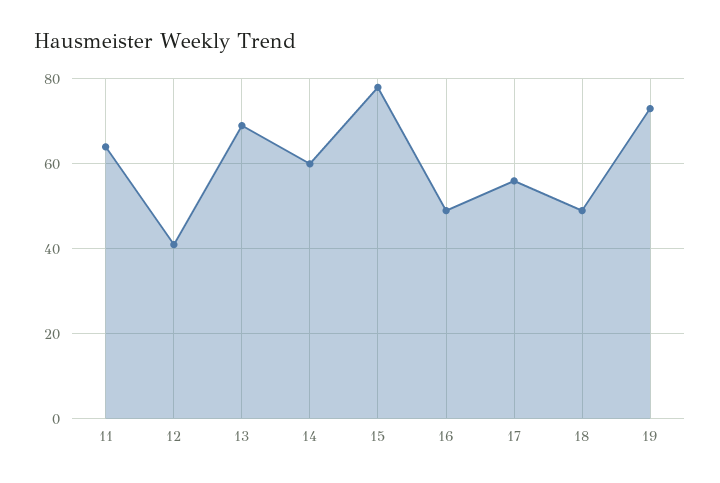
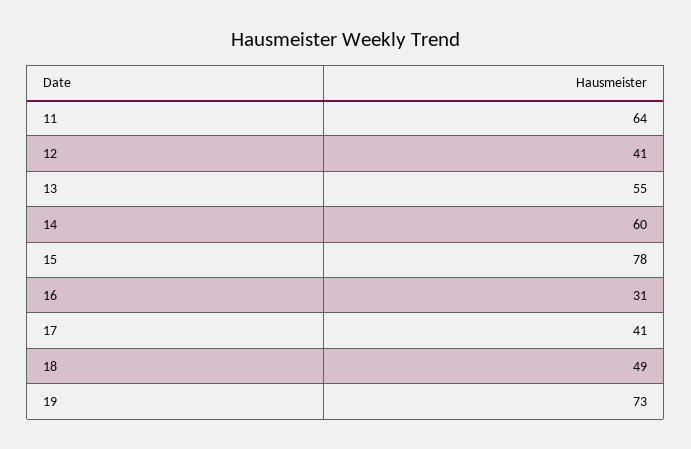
  {
    "11": 64,
    "12": 41,
-   "13": 70,
+   "13": 55,
    "14": 60,
    "15": 78,
-   "16": 50,
+   "16": 31,
-   "17": 55,
+   "17": 41,
    "18": 49,
    "19": 73
  }

